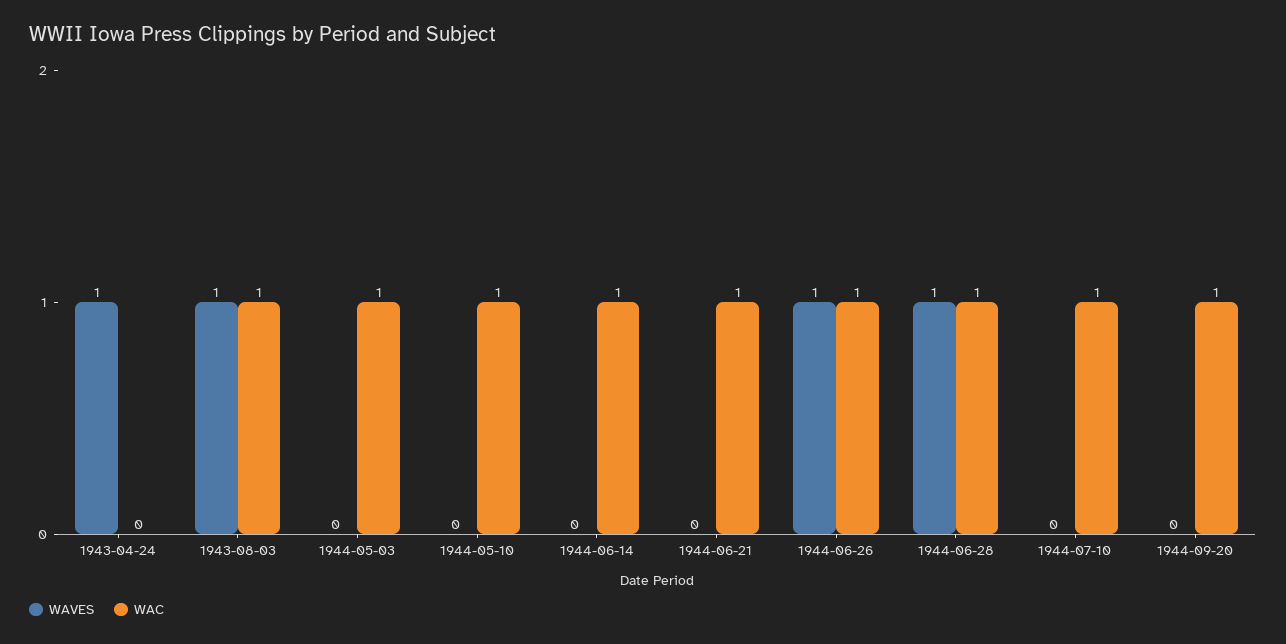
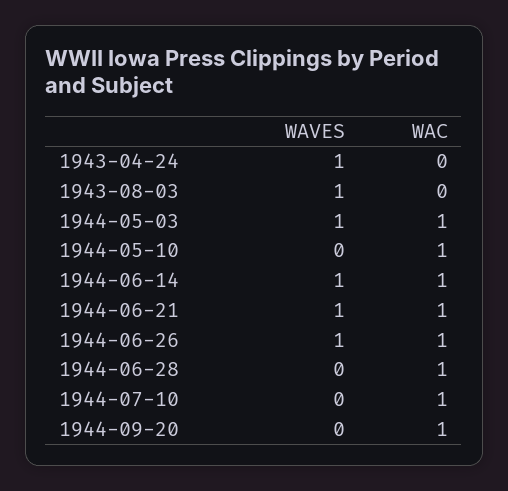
  {
    "WAVES": {
      "1943-04-24": 1,
      "1943-08-03": 1,
-     "1944-05-03": 0,
+     "1944-05-03": 1,
      "1944-05-10": 0,
-     "1944-06-14": 0,
+     "1944-06-14": 1,
-     "1944-06-21": 0,
+     "1944-06-21": 1,
      "1944-06-26": 1,
-     "1944-06-28": 1,
+     "1944-06-28": 0,
      "1944-07-10": 0,
      "1944-09-20": 0
    },
    "WAC": {
      "1943-04-24": 0,
-     "1943-08-03": 1,
+     "1943-08-03": 0,
      "1944-05-03": 1,
      "1944-05-10": 1,
      "1944-06-14": 1,
      "1944-06-21": 1,
      "1944-06-26": 1,
      "1944-06-28": 1,
      "1944-07-10": 1,
      "1944-09-20": 1
    }
  }

